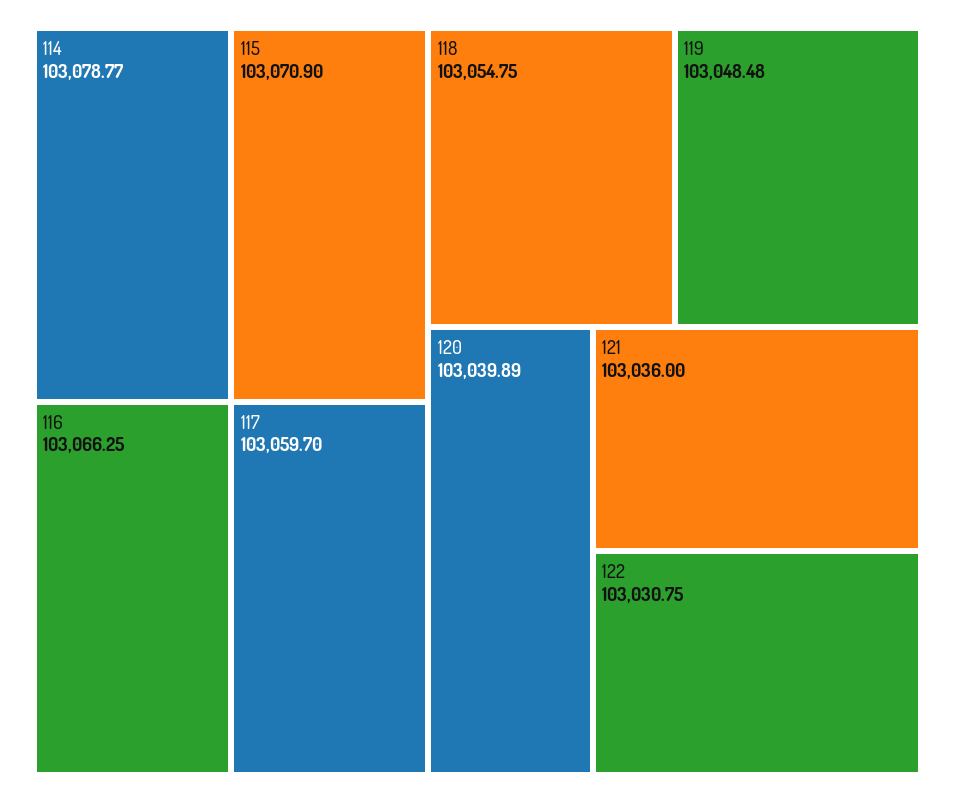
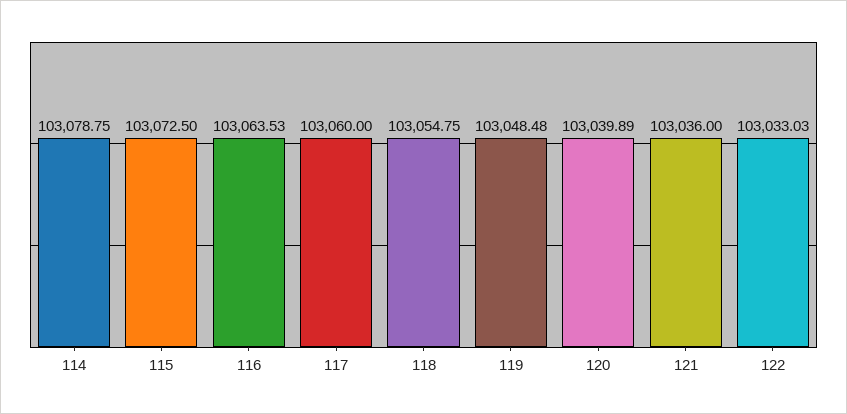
  {
-   "114": 103078.77,
+   "114": 103078.75,
-   "115": 103070.9,
+   "115": 103072.5,
-   "116": 103066.25,
+   "116": 103063.53,
-   "117": 103059.7,
+   "117": 103060,
    "118": 103054.75,
    "119": 103048.48,
    "120": 103039.89,
    "121": 103036,
-   "122": 103030.75
+   "122": 103033.03
  }

